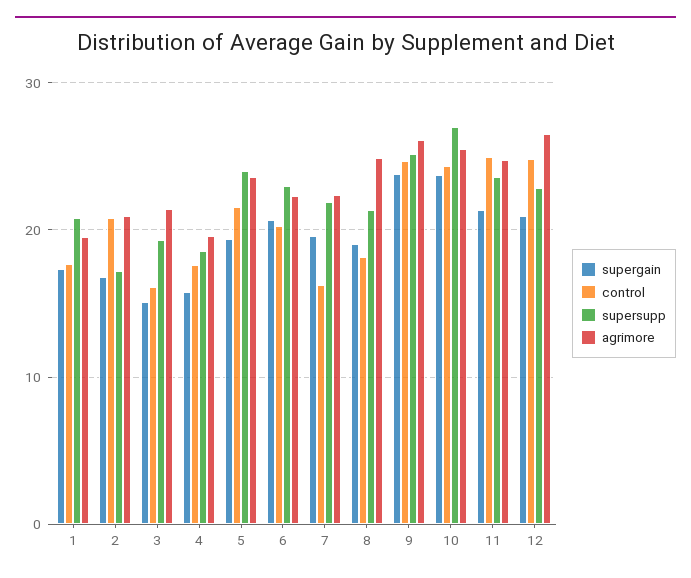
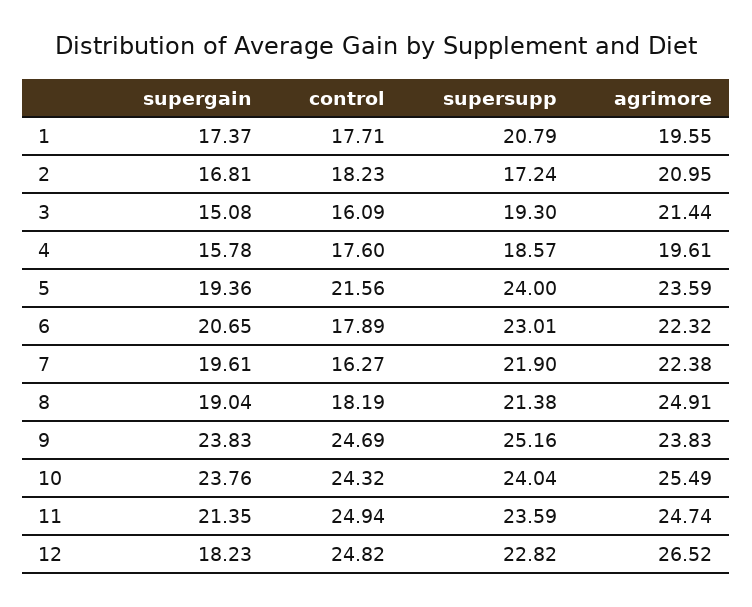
  {
    "supergain": {
      "1": 17.37,
      "2": 16.81,
      "3": 15.08,
      "4": 15.78,
      "5": 19.36,
      "6": 20.65,
      "7": 19.61,
      "8": 19.04,
      "9": 23.83,
      "10": 23.76,
      "11": 21.35,
-     "12": 21
+     "12": 18.23
    },
    "control": {
      "1": 17.71,
-     "2": 21,
+     "2": 18.23,
      "3": 16.09,
      "4": 17.6,
      "5": 21.56,
-     "6": 20,
+     "6": 17.89,
      "7": 16.27,
      "8": 18.19,
      "9": 24.69,
      "10": 24.32,
      "11": 24.94,
      "12": 24.82
    },
    "supersupp": {
      "1": 20.79,
      "2": 17.24,
      "3": 19.3,
      "4": 18.57,
      "5": 24,
      "6": 23.01,
      "7": 21.9,
      "8": 21.38,
      "9": 25.16,
-     "10": 27,
+     "10": 24.04,
      "11": 23.59,
      "12": 22.82
    },
    "agrimore": {
      "1": 19.55,
      "2": 20.95,
      "3": 21.44,
      "4": 19.61,
      "5": 23.59,
      "6": 22.32,
      "7": 22.38,
      "8": 24.91,
-     "9": 26,
+     "9": 23.83,
      "10": 25.49,
      "11": 24.74,
      "12": 26.52
    }
  }

